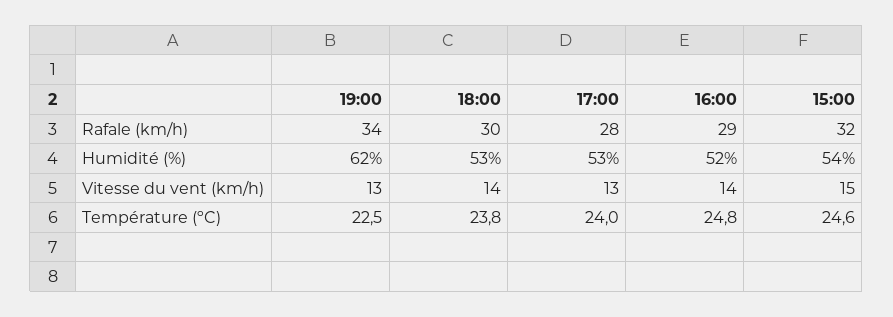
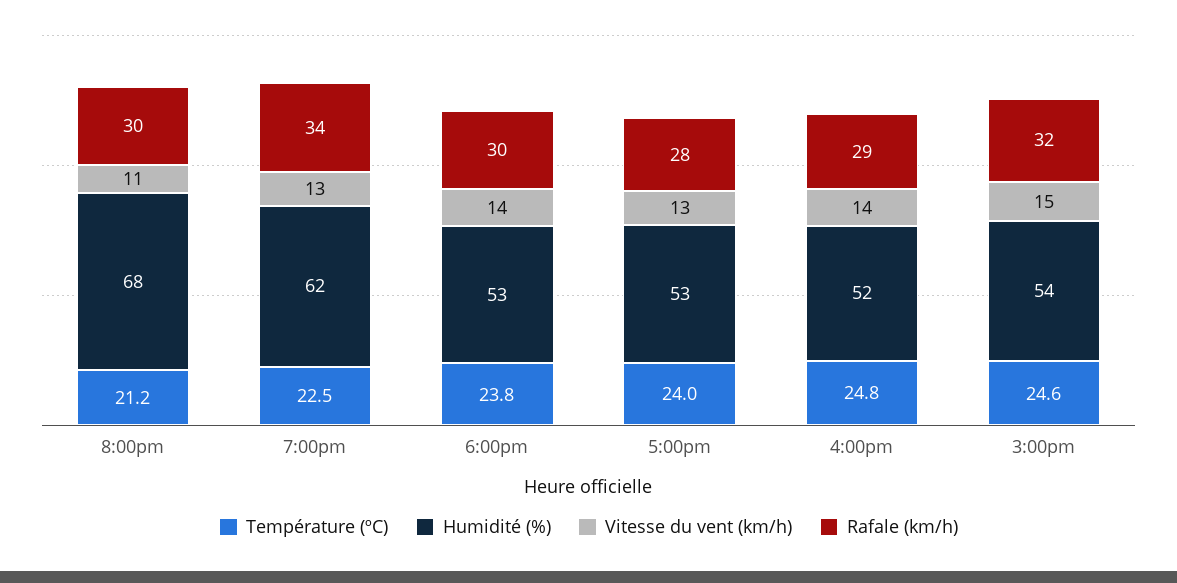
  {
    "Rafale (km/h)": {
      "19:00": 34,
      "18:00": 30,
      "17:00": 28,
      "16:00": 29,
-     "15:00": 32
+     "15:00": 32,
+     "8:00pm": 30
    },
    "Humidité (%)": {
      "19:00": 62,
      "18:00": 53,
      "17:00": 53,
      "16:00": 52,
-     "15:00": 54
+     "15:00": 54,
+     "8:00pm": 68
    },
    "Vitesse du vent (km/h)": {
      "19:00": 13,
      "18:00": 14,
      "17:00": 13,
      "16:00": 14,
-     "15:00": 15
+     "15:00": 15,
+     "8:00pm": 11
    },
    "Température (ºC)": {
      "19:00": 22.5,
      "18:00": 23.8,
      "17:00": 24,
      "16:00": 24.8,
-     "15:00": 24.6
+     "15:00": 24.6,
+     "8:00pm": 21.2
    }
  }

